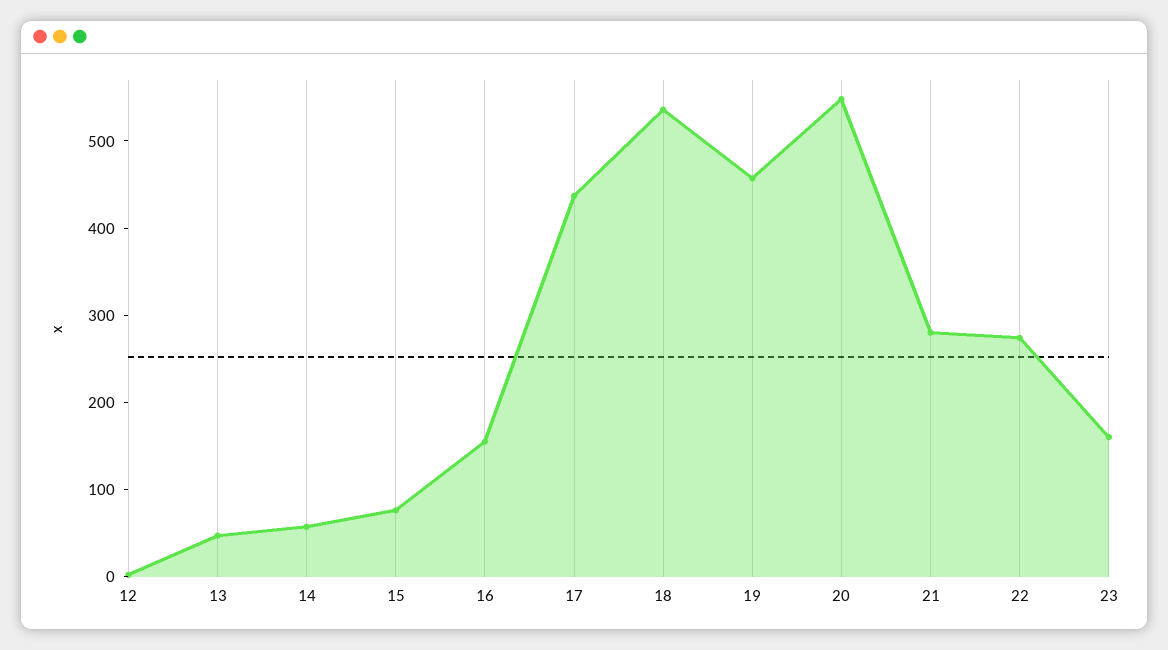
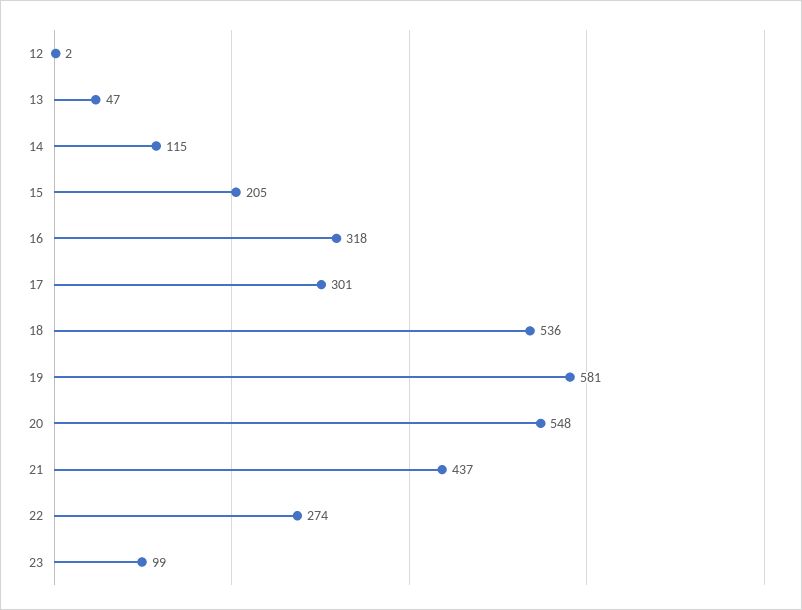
  {
    "12": 2,
    "13": 47,
-   "14": 60,
+   "14": 115,
-   "15": 80,
+   "15": 205,
-   "16": 160,
+   "16": 318,
-   "17": 440,
+   "17": 301,
    "18": 536,
-   "19": 460,
+   "19": 581,
    "20": 548,
-   "21": 280,
+   "21": 437,
    "22": 274,
-   "23": 160
+   "23": 99
  }

